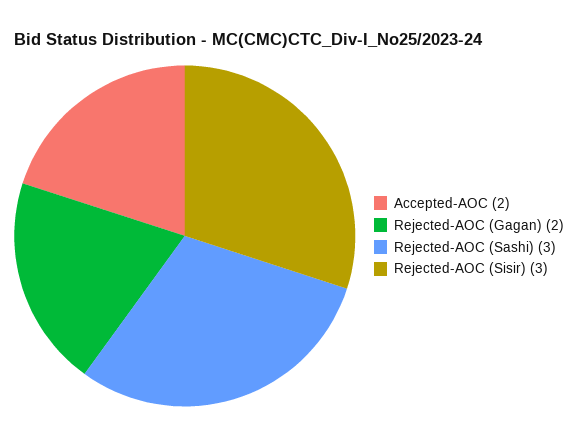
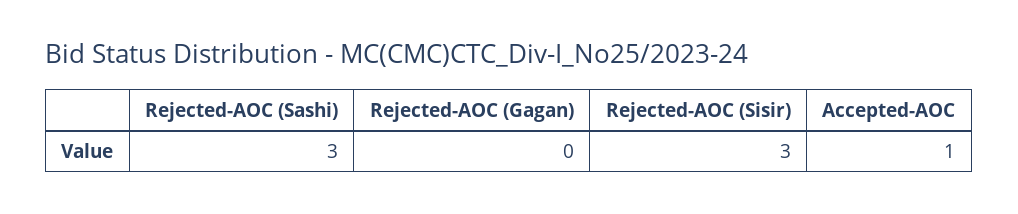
  {
-   "Accepted-AOC": 2,
+   "Accepted-AOC": 1,
-   "Rejected-AOC (Gagan)": 2,
+   "Rejected-AOC (Gagan)": 0,
    "Rejected-AOC (Sashi)": 3,
    "Rejected-AOC (Sisir)": 3
  }

